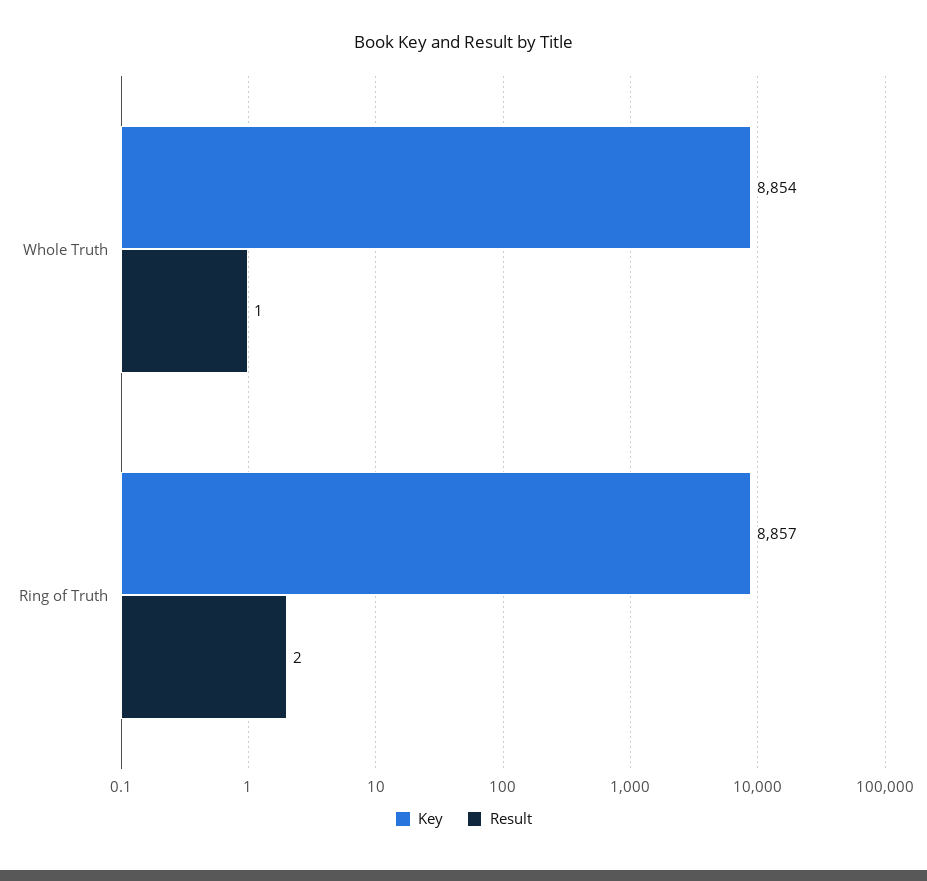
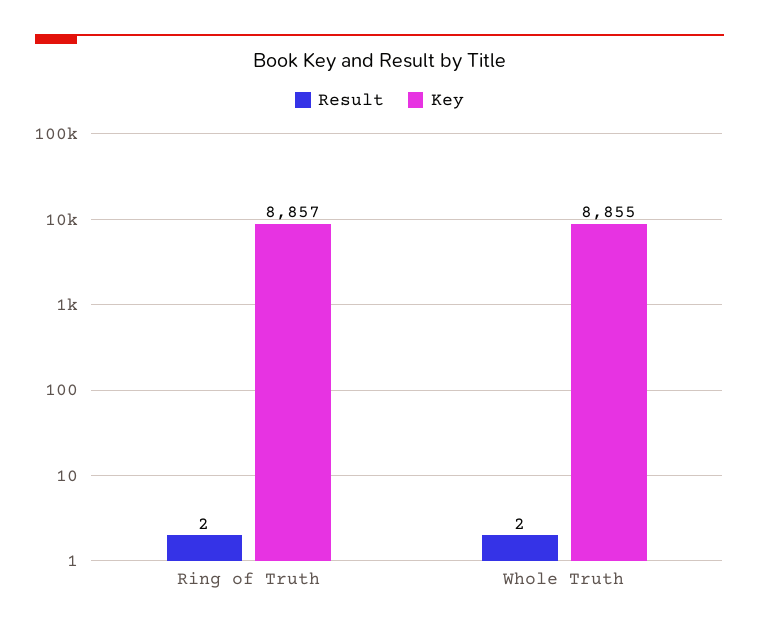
  {
    "Key": {
-     "Whole Truth": 8854,
+     "Whole Truth": 8855,
      "Ring of Truth": 8857
    },
    "Result": {
-     "Whole Truth": 1,
+     "Whole Truth": 2,
      "Ring of Truth": 2
    }
  }

